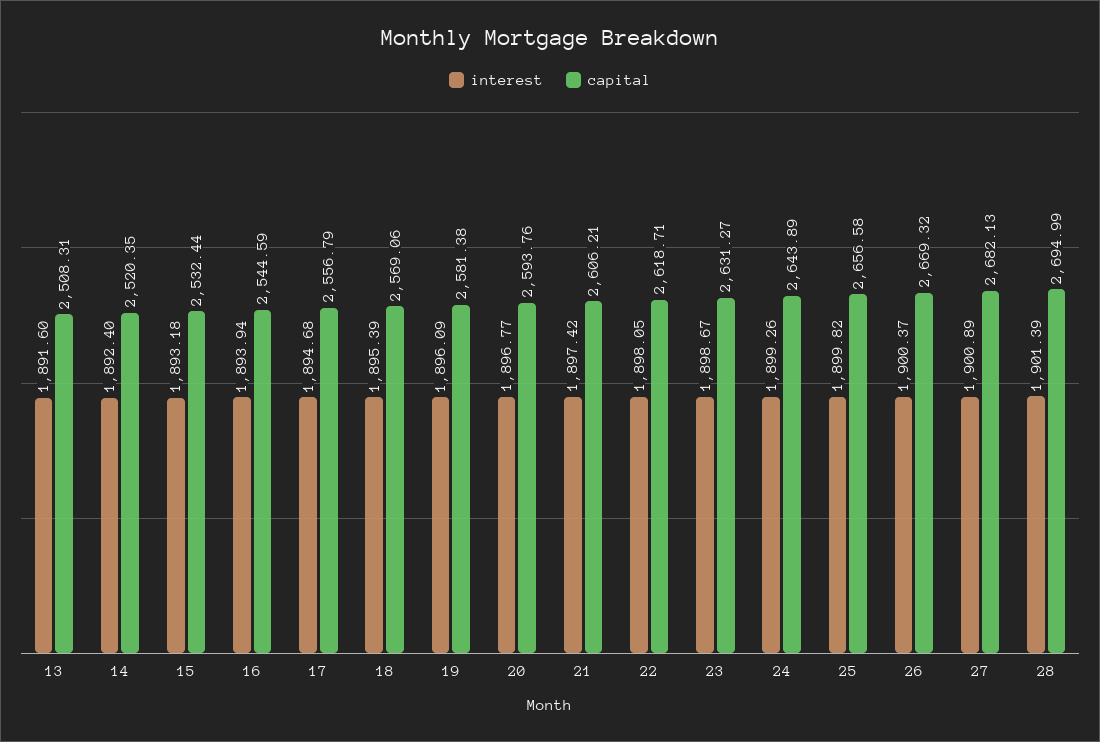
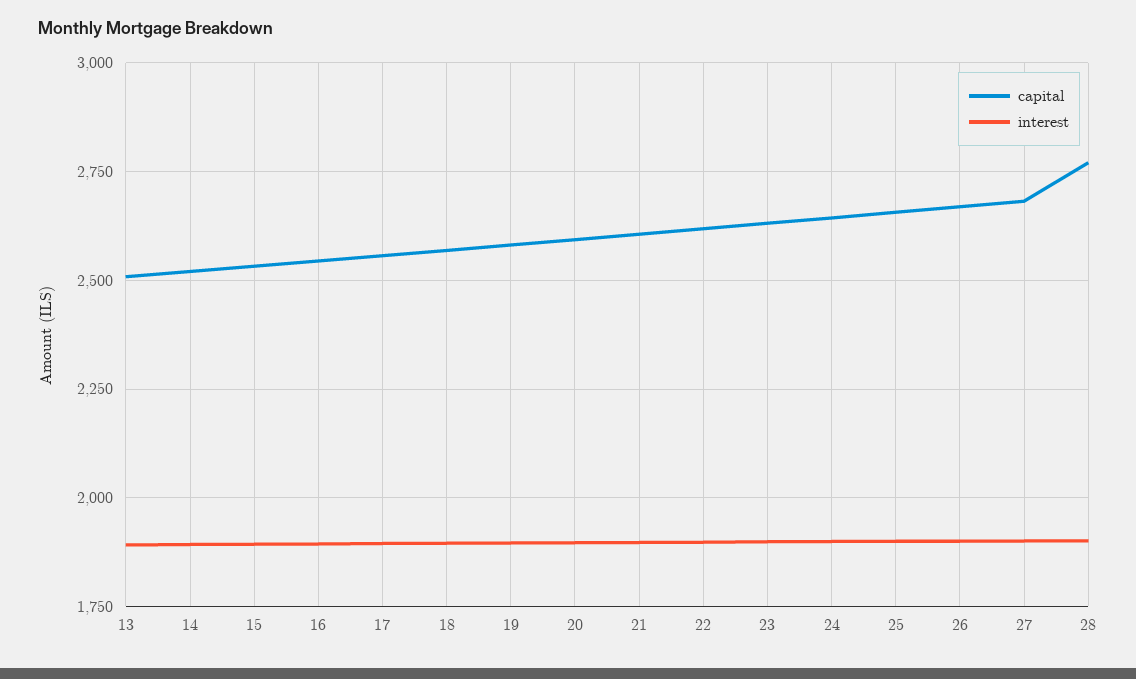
  {
    "interest": {
      "13": 1891.6,
      "14": 1892.4,
      "15": 1893.18,
      "16": 1893.94,
      "17": 1894.68,
      "18": 1895.39,
      "19": 1896.09,
      "20": 1896.77,
      "21": 1897.42,
      "22": 1898.05,
      "23": 1898.67,
      "24": 1899.26,
      "25": 1899.82,
      "26": 1900.37,
      "27": 1900.89,
      "28": 1901.39
    },
    "capital": {
      "13": 2508.31,
      "14": 2520.35,
      "15": 2532.44,
      "16": 2544.59,
      "17": 2556.79,
      "18": 2569.06,
      "19": 2581.38,
      "20": 2593.76,
      "21": 2606.21,
      "22": 2618.71,
      "23": 2631.27,
      "24": 2643.89,
      "25": 2656.58,
      "26": 2669.32,
      "27": 2682.13,
-     "28": 2694.99
+     "28": 2775
    }
  }

